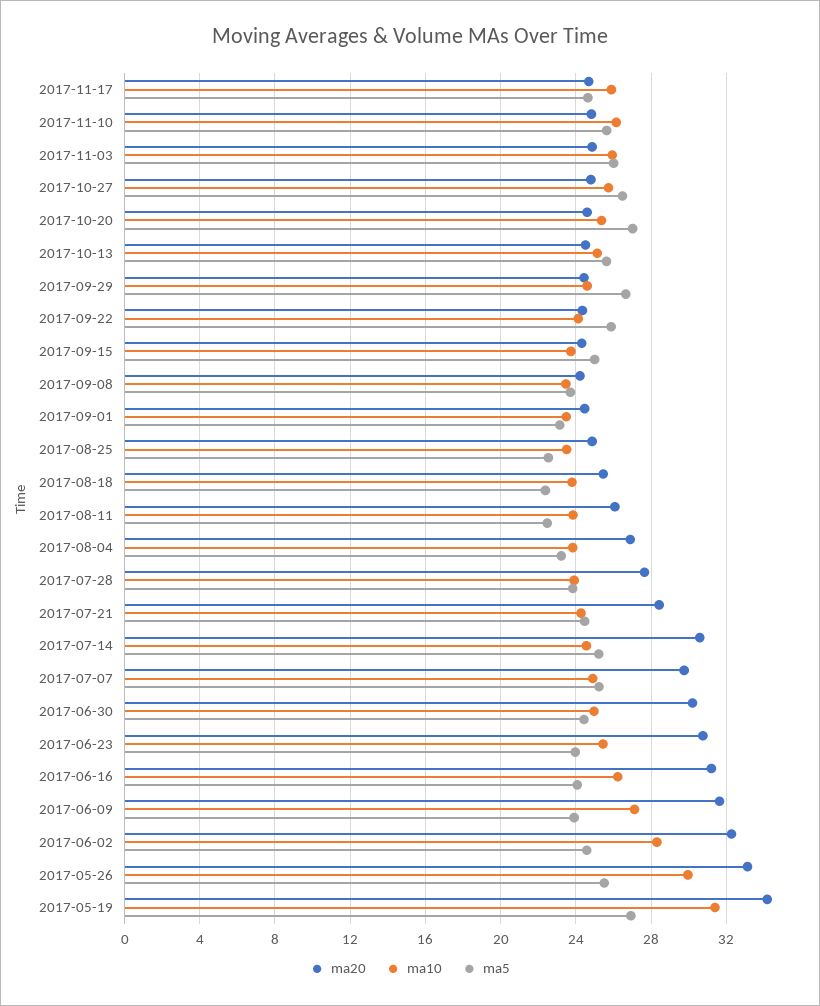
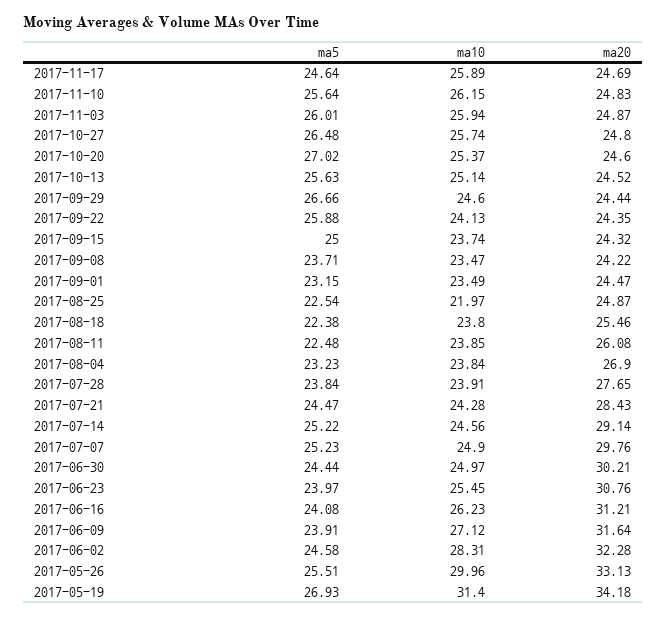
  {
    "ma20": {
      "2017-11-17": 24.69,
      "2017-11-10": 24.83,
      "2017-11-03": 24.87,
      "2017-10-27": 24.8,
      "2017-10-20": 24.6,
      "2017-10-13": 24.52,
      "2017-09-29": 24.44,
      "2017-09-22": 24.35,
      "2017-09-15": 24.32,
      "2017-09-08": 24.22,
      "2017-09-01": 24.47,
      "2017-08-25": 24.87,
      "2017-08-18": 25.46,
      "2017-08-11": 26.08,
      "2017-08-04": 26.9,
      "2017-07-28": 27.65,
      "2017-07-21": 28.43,
-     "2017-07-14": 30.5,
+     "2017-07-14": 29.14,
      "2017-07-07": 29.76,
      "2017-06-30": 30.21,
      "2017-06-23": 30.76,
      "2017-06-16": 31.21,
      "2017-06-09": 31.64,
      "2017-06-02": 32.28,
      "2017-05-26": 33.13,
      "2017-05-19": 34.18
    },
    "ma10": {
      "2017-11-17": 25.89,
      "2017-11-10": 26.15,
      "2017-11-03": 25.94,
      "2017-10-27": 25.74,
      "2017-10-20": 25.37,
      "2017-10-13": 25.14,
      "2017-09-29": 24.6,
      "2017-09-22": 24.13,
      "2017-09-15": 23.74,
      "2017-09-08": 23.47,
      "2017-09-01": 23.49,
-     "2017-08-25": 23.5,
+     "2017-08-25": 21.97,
      "2017-08-18": 23.8,
      "2017-08-11": 23.85,
      "2017-08-04": 23.84,
      "2017-07-28": 23.91,
      "2017-07-21": 24.28,
      "2017-07-14": 24.56,
      "2017-07-07": 24.9,
      "2017-06-30": 24.97,
      "2017-06-23": 25.45,
      "2017-06-16": 26.23,
      "2017-06-09": 27.12,
      "2017-06-02": 28.31,
      "2017-05-26": 29.96,
      "2017-05-19": 31.4
    },
    "ma5": {
      "2017-11-17": 24.64,
      "2017-11-10": 25.64,
      "2017-11-03": 26.01,
      "2017-10-27": 26.48,
      "2017-10-20": 27.02,
      "2017-10-13": 25.63,
      "2017-09-29": 26.66,
      "2017-09-22": 25.88,
      "2017-09-15": 25,
      "2017-09-08": 23.71,
      "2017-09-01": 23.15,
      "2017-08-25": 22.54,
      "2017-08-18": 22.38,
      "2017-08-11": 22.48,
      "2017-08-04": 23.23,
      "2017-07-28": 23.84,
      "2017-07-21": 24.47,
      "2017-07-14": 25.22,
      "2017-07-07": 25.23,
      "2017-06-30": 24.44,
      "2017-06-23": 23.97,
      "2017-06-16": 24.08,
      "2017-06-09": 23.91,
      "2017-06-02": 24.58,
      "2017-05-26": 25.51,
      "2017-05-19": 26.93
    }
  }

